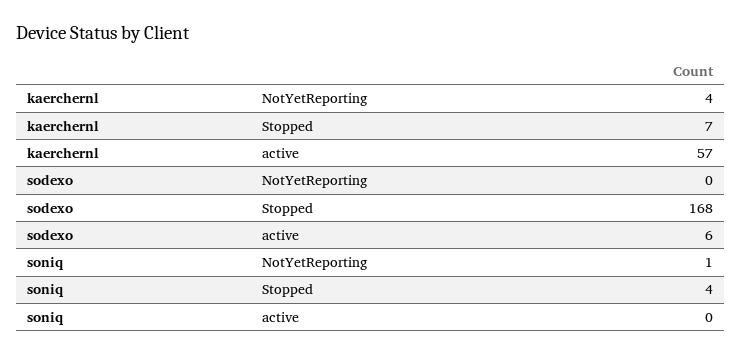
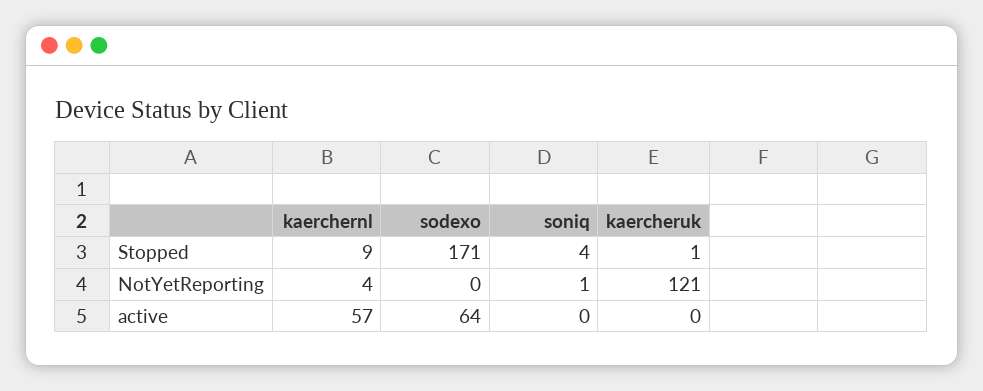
  {
    "kaerchernl": {
      "NotYetReporting": 4,
-     "Stopped": 7,
+     "Stopped": 9,
      "active": 57
    },
    "sodexo": {
      "NotYetReporting": 0,
-     "Stopped": 168,
+     "Stopped": 171,
-     "active": 6
+     "active": 64
    },
    "soniq": {
      "NotYetReporting": 1,
      "Stopped": 4,
      "active": 0
-   }
+   },
+   "kaercheruk": {
+     "Stopped": 1,
+     "NotYetReporting": 121,
+     "active": 0
+   }
  }

